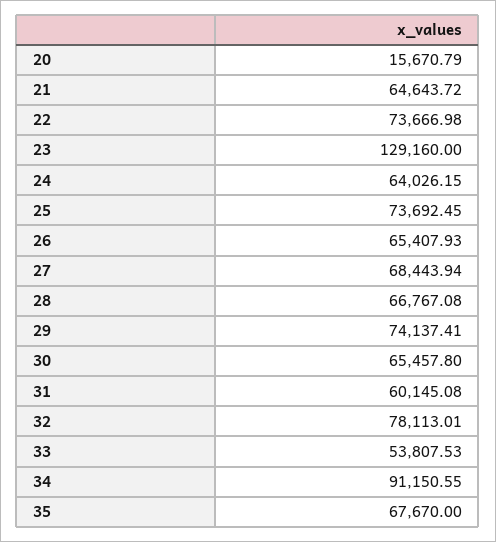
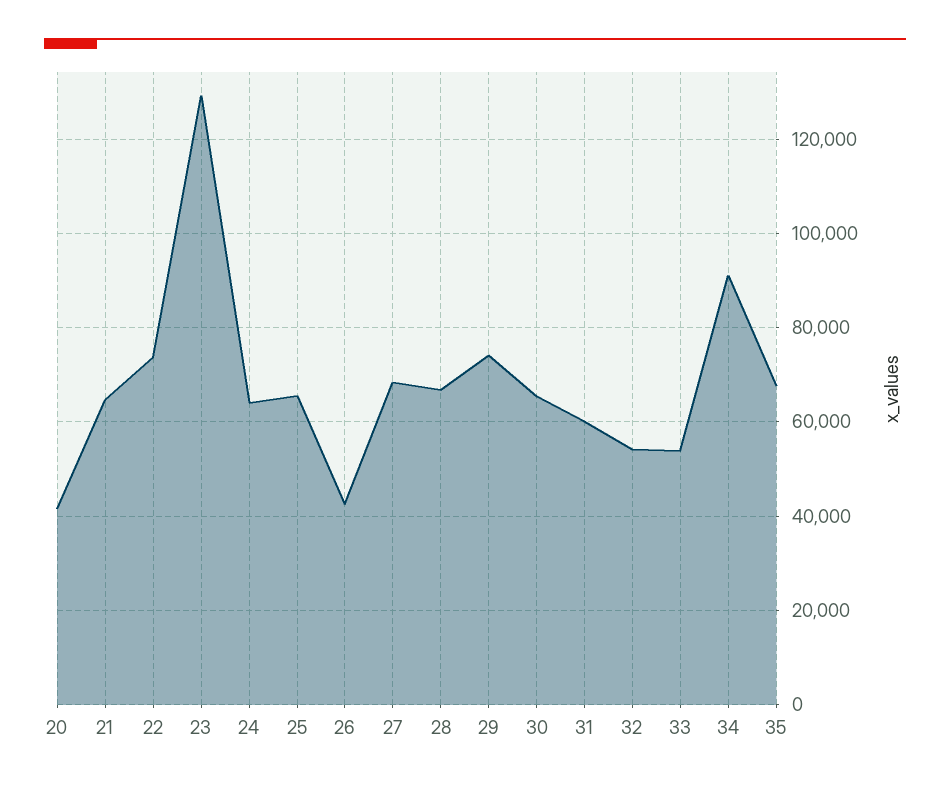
  {
-   "20": 15670.79,
+   "20": 42000,
    "21": 64643.72,
    "22": 73666.98,
    "23": 129160,
    "24": 64026.15,
-   "25": 73692.45,
+   "25": 66000,
-   "26": 65407.93,
+   "26": 42000,
    "27": 68443.94,
    "28": 66767.08,
    "29": 74137.41,
    "30": 65457.8,
    "31": 60145.08,
-   "32": 78113.01,
+   "32": 54000,
    "33": 53807.53,
    "34": 91150.55,
    "35": 67670
  }

